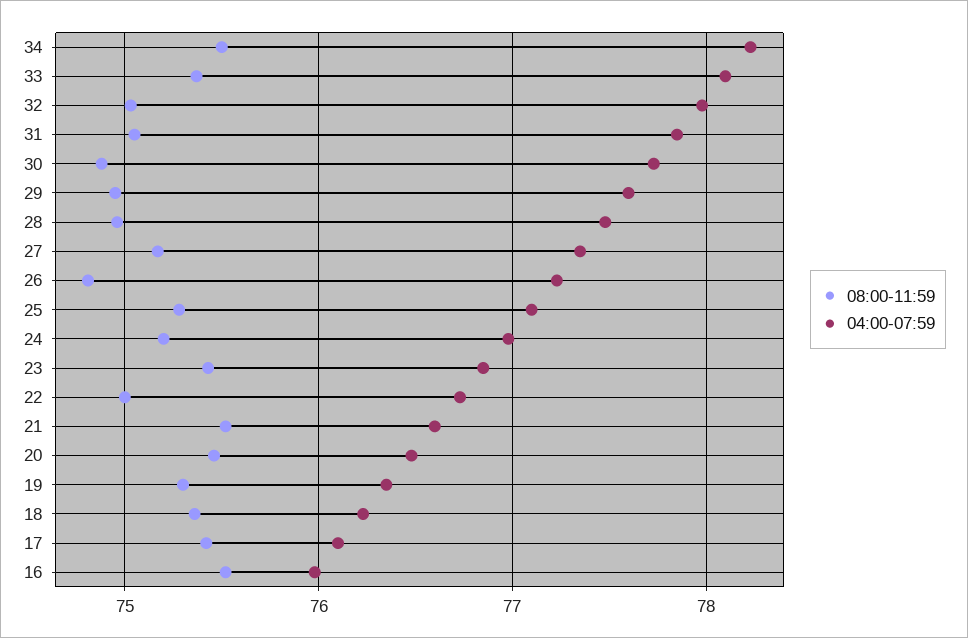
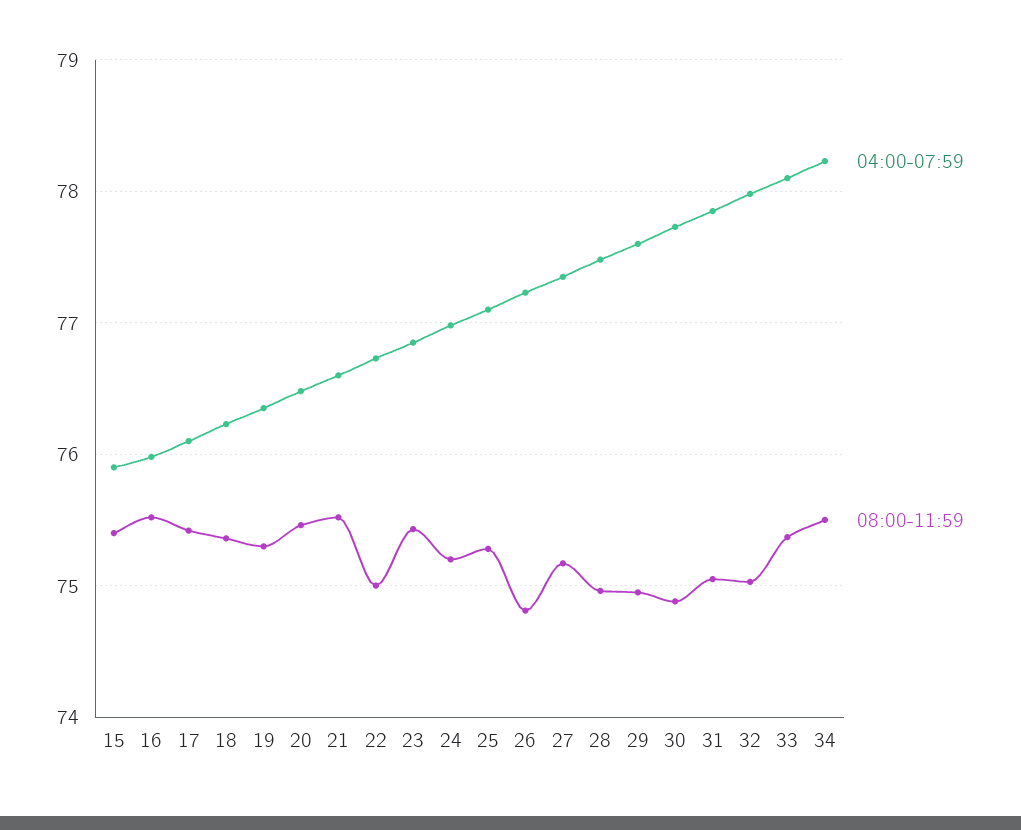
  {
    "08:00-11:59": {
      "34": 75.5,
      "33": 75.4,
      "32": 75,
      "31": 75.1,
      "30": 74.9,
      "29": 75,
      "28": 75,
      "27": 75.2,
      "26": 74.8,
      "25": 75.3,
      "24": 75.2,
      "23": 75.4,
      "22": 75,
      "21": 75.5,
      "20": 75.5,
      "19": 75.3,
      "18": 75.4,
      "17": 75.4,
-     "16": 75.5
+     "16": 75.5,
+     "15": 75.4
    },
    "04:00-07:59": {
      "34": 78.2,
      "33": 78.1,
      "32": 78,
      "31": 77.9,
      "30": 77.7,
      "29": 77.6,
      "28": 77.5,
      "27": 77.4,
      "26": 77.2,
      "25": 77.1,
      "24": 77,
      "23": 76.9,
      "22": 76.7,
      "21": 76.6,
      "20": 76.5,
      "19": 76.4,
      "18": 76.2,
      "17": 76.1,
-     "16": 76
+     "16": 76,
+     "15": 75.9
    }
  }

